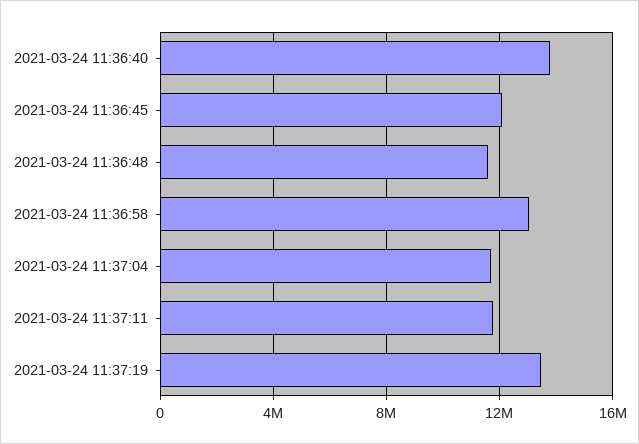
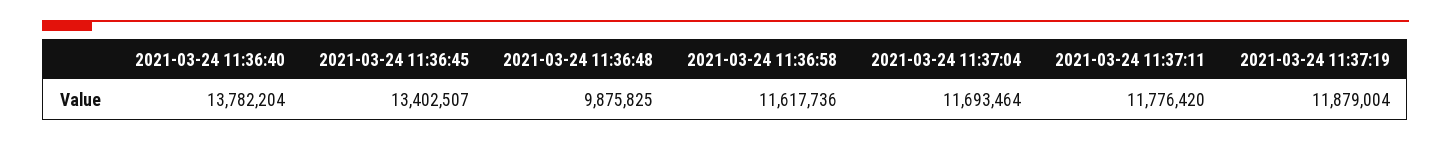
  {
    "2021-03-24 11:36:40": 13782204,
-   "2021-03-24 11:36:45": 12000000,
+   "2021-03-24 11:36:45": 13402507,
-   "2021-03-24 11:36:48": 11500000,
+   "2021-03-24 11:36:48": 9875825,
-   "2021-03-24 11:36:58": 13000000,
+   "2021-03-24 11:36:58": 11617736,
    "2021-03-24 11:37:04": 11693464,
    "2021-03-24 11:37:11": 11776420,
-   "2021-03-24 11:37:19": 13500000
+   "2021-03-24 11:37:19": 11879004
  }

